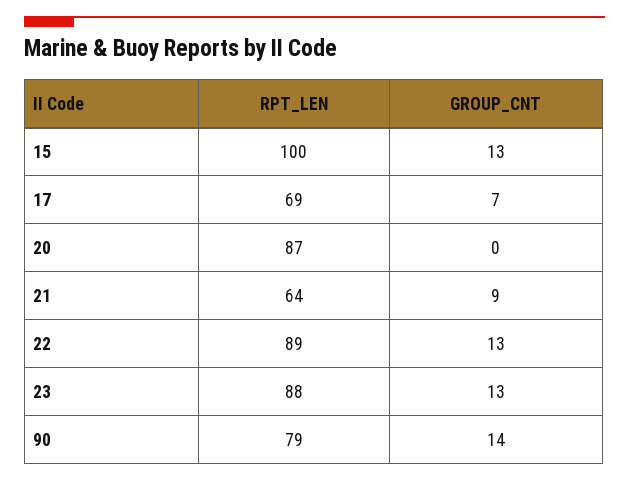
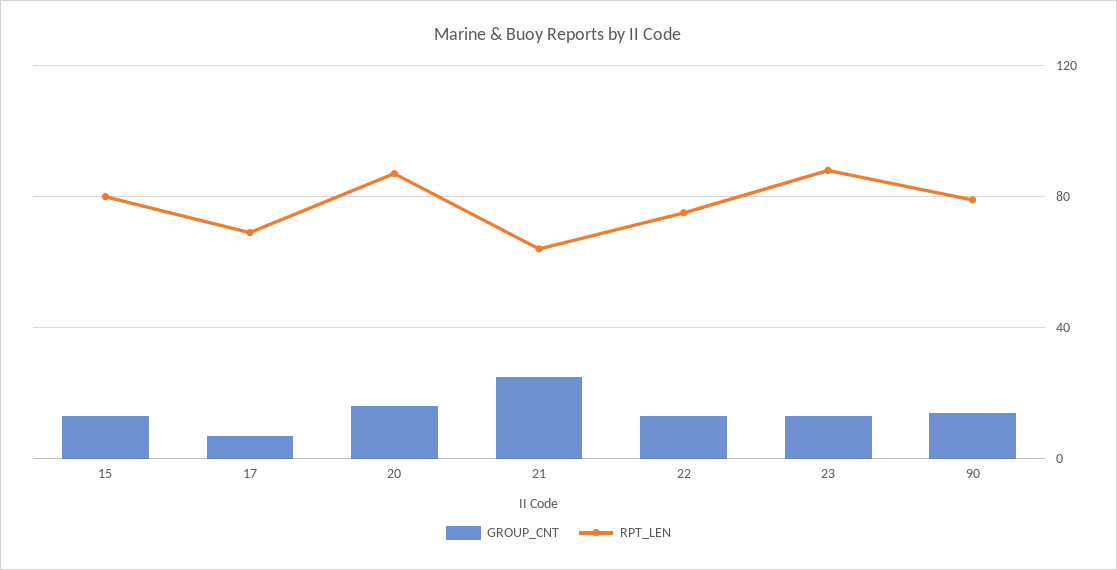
  {
    "RPT_LEN": {
-     "15": 100,
+     "15": 80,
      "17": 69,
      "20": 87,
      "21": 64,
-     "22": 89,
+     "22": 75,
      "23": 88,
      "90": 79
    },
    "GROUP_CNT": {
      "15": 13,
      "17": 7,
-     "20": 0,
+     "20": 15,
-     "21": 9,
+     "21": 25,
      "22": 13,
      "23": 13,
      "90": 14
    }
  }

